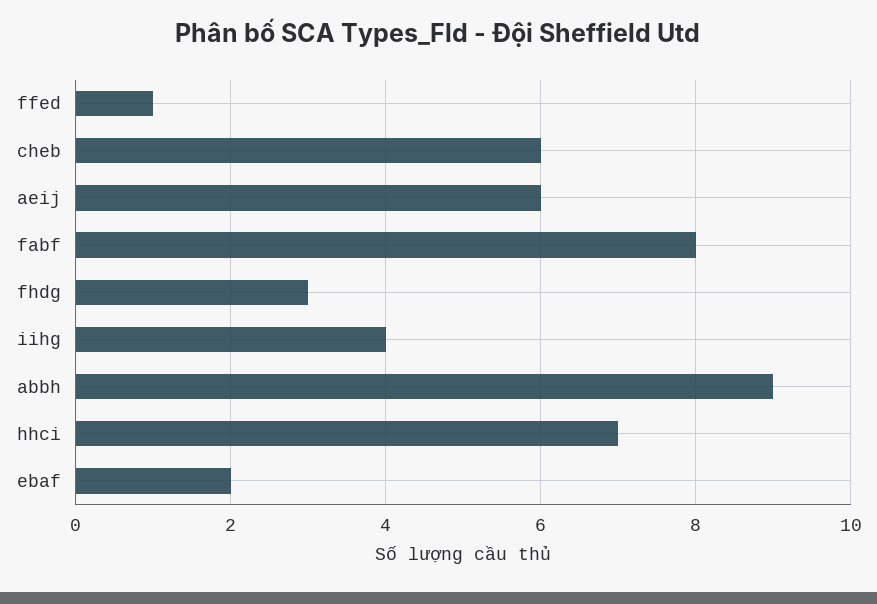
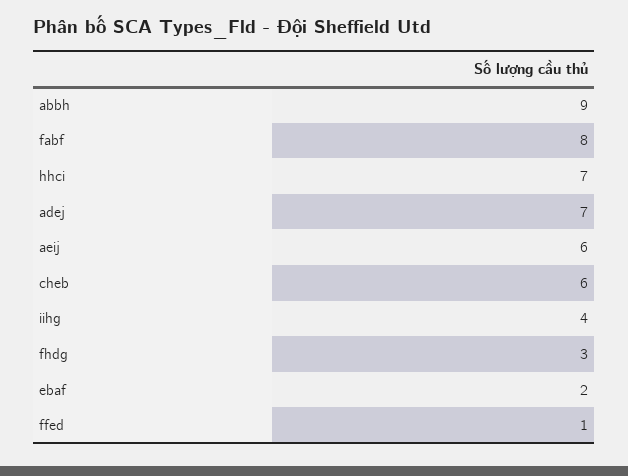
  {
    "ffed": 1,
    "cheb": 6,
    "aeij": 6,
    "fabf": 8,
    "fhdg": 3,
    "iihg": 4,
    "abbh": 9,
    "hhci": 7,
-   "ebaf": 2
+   "ebaf": 2,
+   "adej": 7
  }

